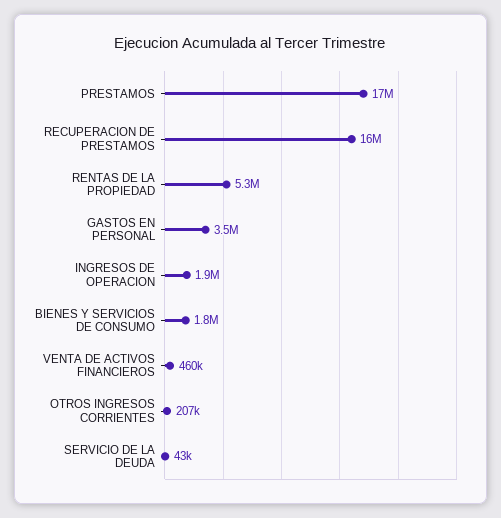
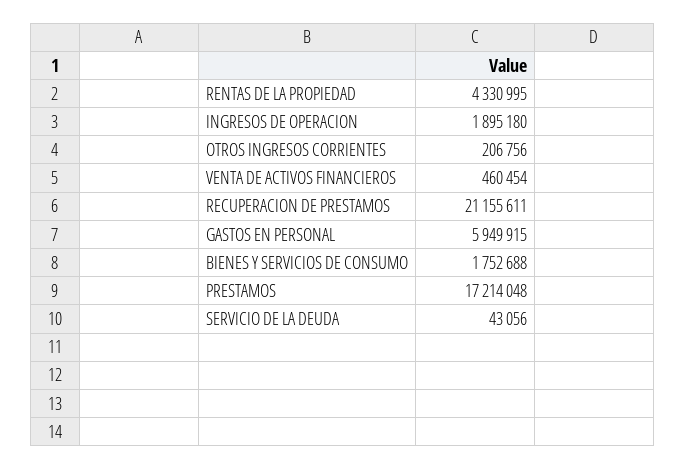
  {
    "PRESTAMOS": 17214048,
-   "RECUPERACION DE PRESTAMOS": 16000000,
+   "RECUPERACION DE PRESTAMOS": 21155611,
-   "RENTAS DE LA PROPIEDAD": 5300000,
+   "RENTAS DE LA PROPIEDAD": 4330995,
-   "GASTOS EN PERSONAL": 3500000,
+   "GASTOS EN PERSONAL": 5949915,
    "INGRESOS DE OPERACION": 1895180,
    "BIENES Y SERVICIOS DE CONSUMO": 1752688,
    "VENTA DE ACTIVOS FINANCIEROS": 460454,
    "OTROS INGRESOS CORRIENTES": 206756,
    "SERVICIO DE LA DEUDA": 43056
  }

